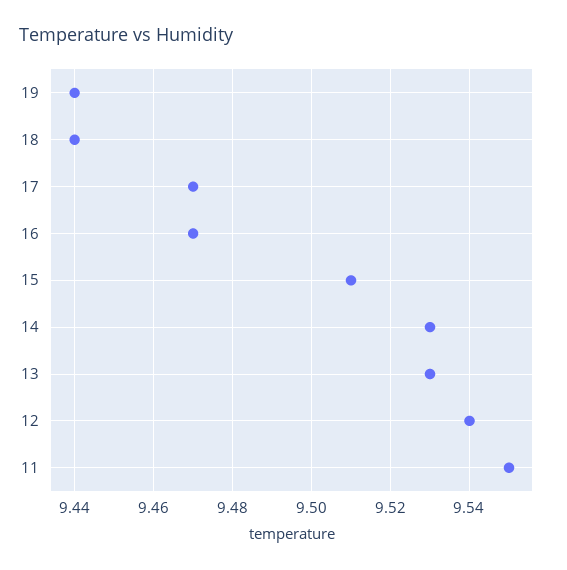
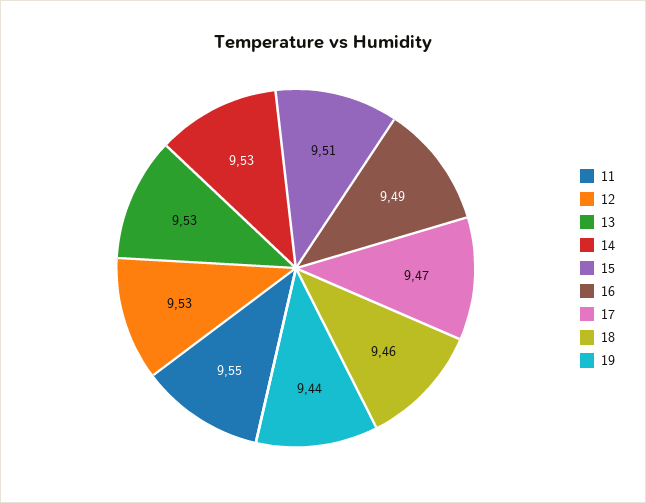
  {
    "19": 9.44,
-   "18": 9.44,
+   "18": 9.46,
    "17": 9.47,
-   "16": 9.47,
+   "16": 9.49,
    "15": 9.51,
    "14": 9.53,
    "13": 9.53,
-   "12": 9.54,
+   "12": 9.53,
    "11": 9.55
  }

